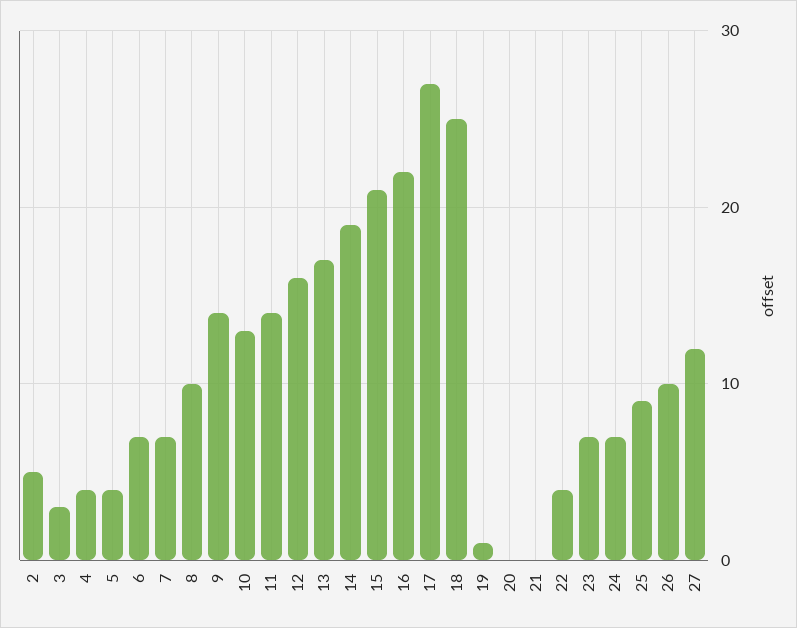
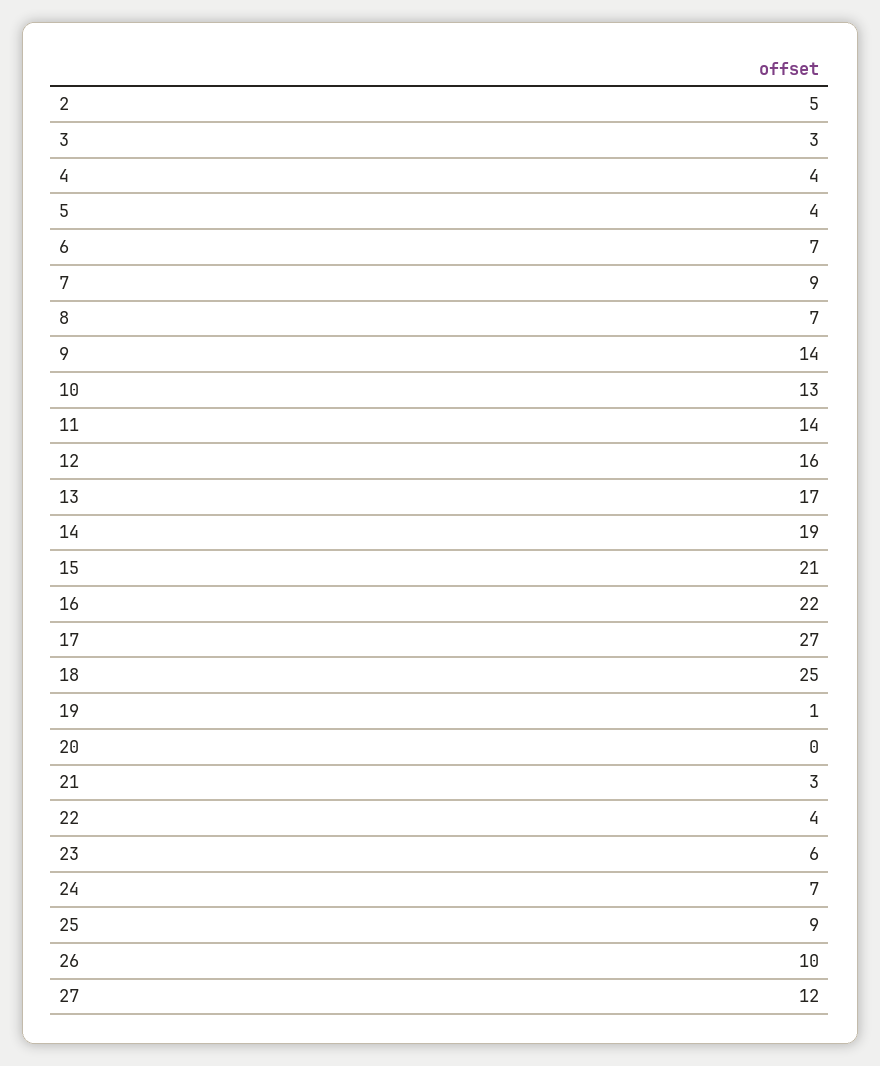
  {
    "2": 5,
    "3": 3,
    "4": 4,
    "5": 4,
    "6": 7,
-   "7": 7,
+   "7": 9,
-   "8": 10,
+   "8": 7,
    "9": 14,
    "10": 13,
    "11": 14,
    "12": 16,
    "13": 17,
    "14": 19,
    "15": 21,
    "16": 22,
    "17": 27,
    "18": 25,
    "19": 1,
    "20": 0,
-   "21": 0,
+   "21": 3,
    "22": 4,
-   "23": 7,
+   "23": 6,
    "24": 7,
    "25": 9,
    "26": 10,
    "27": 12
  }

